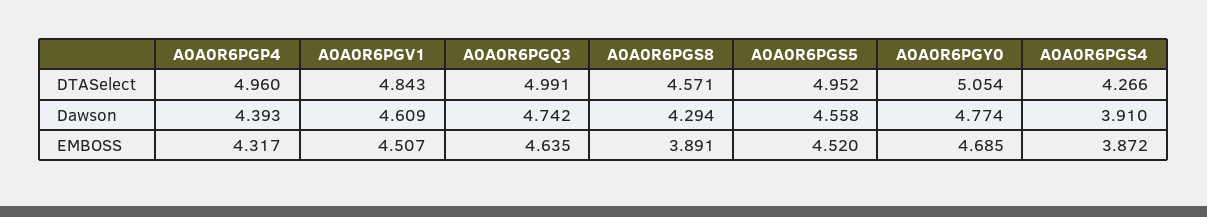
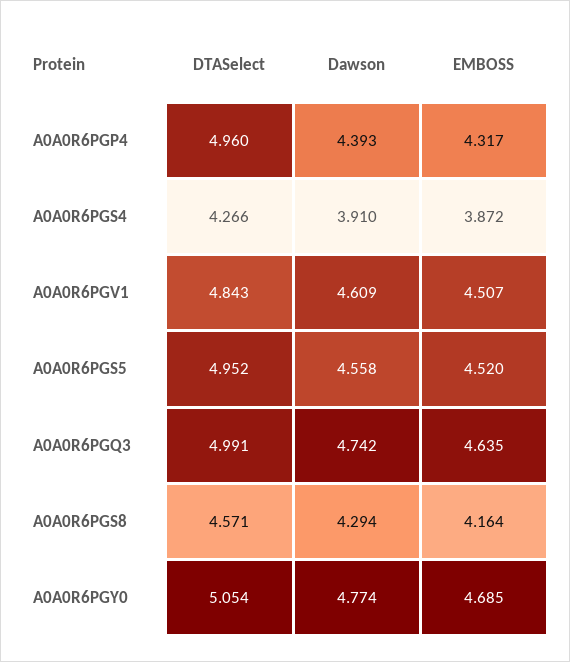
  {
    "A0A0R6PGP4": {
      "DTASelect": 4.96,
      "Dawson": 4.393,
      "EMBOSS": 4.317
    },
    "A0A0R6PGV1": {
      "DTASelect": 4.843,
      "Dawson": 4.609,
      "EMBOSS": 4.507
    },
    "A0A0R6PGQ3": {
      "DTASelect": 4.991,
      "Dawson": 4.742,
      "EMBOSS": 4.635
    },
    "A0A0R6PGS8": {
      "DTASelect": 4.571,
      "Dawson": 4.294,
-     "EMBOSS": 3.891
+     "EMBOSS": 4.164
    },
    "A0A0R6PGS5": {
      "DTASelect": 4.952,
      "Dawson": 4.558,
      "EMBOSS": 4.52
    },
    "A0A0R6PGY0": {
      "DTASelect": 5.054,
      "Dawson": 4.774,
      "EMBOSS": 4.685
    },
    "A0A0R6PGS4": {
      "DTASelect": 4.266,
      "Dawson": 3.91,
      "EMBOSS": 3.872
    }
  }

